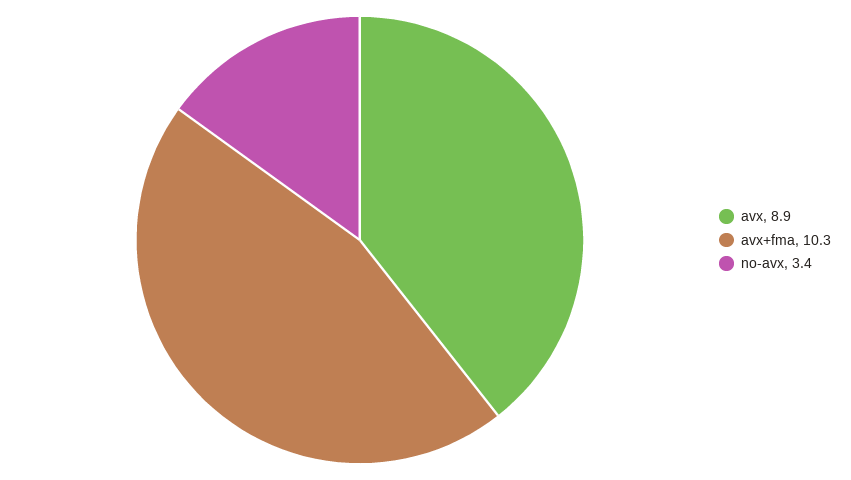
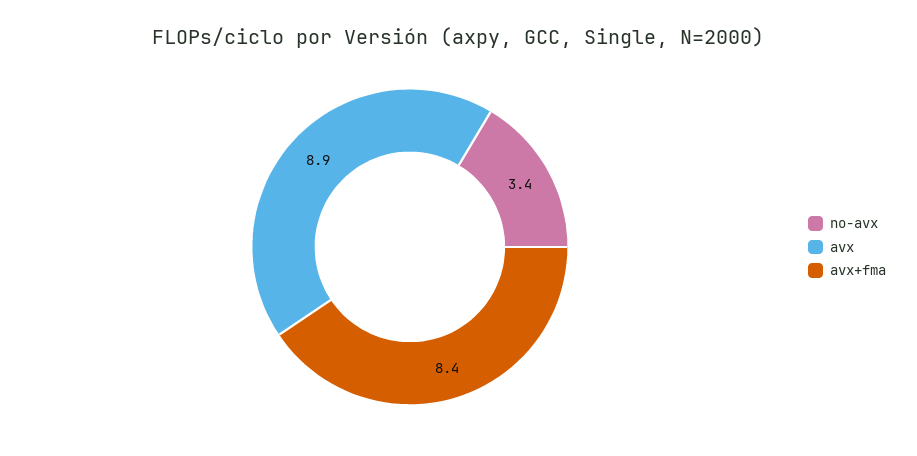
  {
    "avx": 8.9,
-   "avx+fma": 10.3,
+   "avx+fma": 8.4,
    "no-avx": 3.4
  }

